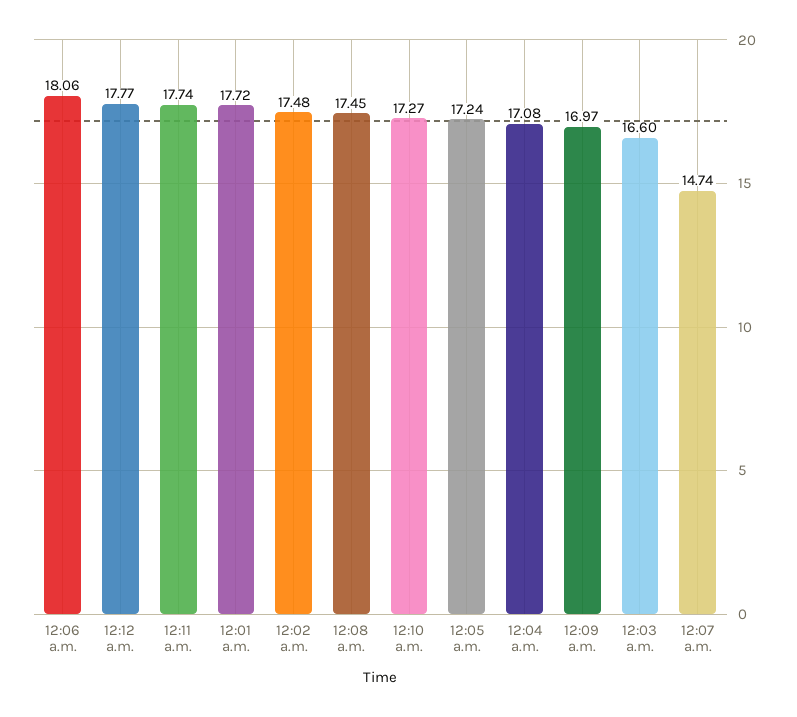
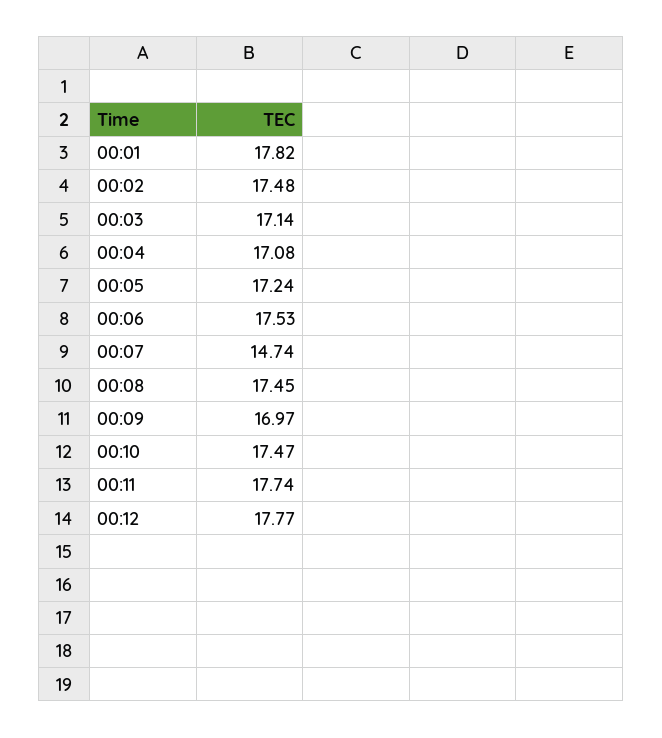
  {
-   "12:06 a.m.": 18.06,
+   "12:06 a.m.": 17.53,
    "12:12 a.m.": 17.77,
    "12:11 a.m.": 17.74,
-   "12:01 a.m.": 17.72,
+   "12:01 a.m.": 17.82,
    "12:02 a.m.": 17.48,
    "12:08 a.m.": 17.45,
-   "12:10 a.m.": 17.27,
+   "12:10 a.m.": 17.47,
    "12:05 a.m.": 17.24,
    "12:04 a.m.": 17.08,
    "12:09 a.m.": 16.97,
-   "12:03 a.m.": 16.6,
+   "12:03 a.m.": 17.14,
    "12:07 a.m.": 14.74
  }

